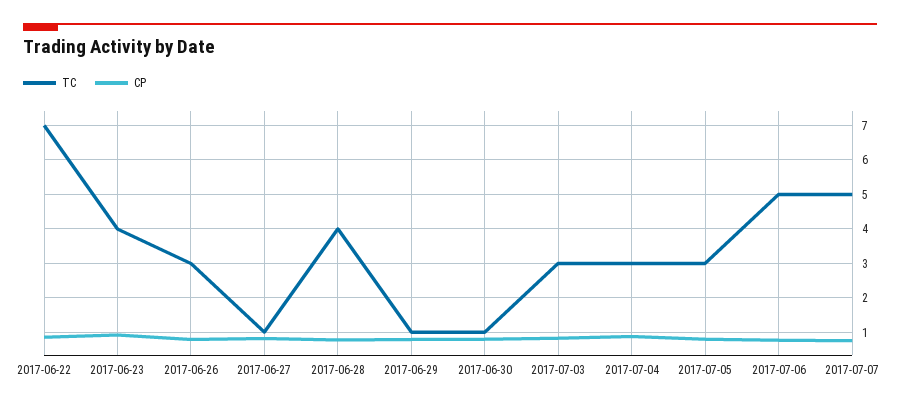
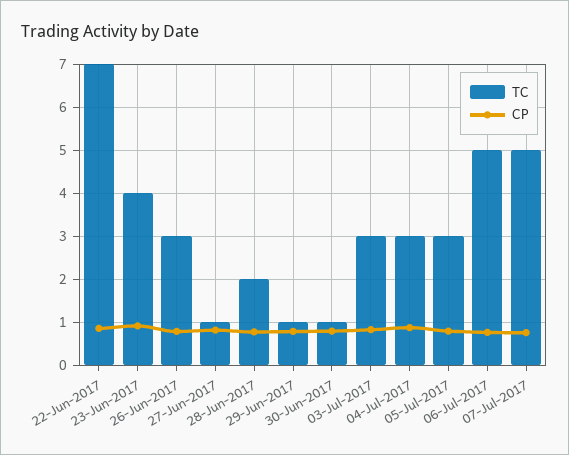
  {
    "TC": {
      "2017-06-22": 7,
      "2017-06-23": 4,
      "2017-06-26": 3,
      "2017-06-27": 1,
-     "2017-06-28": 4,
+     "2017-06-28": 2,
      "2017-06-29": 1,
      "2017-06-30": 1,
      "2017-07-03": 3,
      "2017-07-04": 3,
      "2017-07-05": 3,
      "2017-07-06": 5,
      "2017-07-07": 5
    },
    "CP": {
      "2017-06-22": 0.8,
      "2017-06-23": 1,
      "2017-06-26": 0.8,
      "2017-06-27": 0.8,
      "2017-06-28": 0.8,
      "2017-06-29": 0.8,
      "2017-06-30": 0.8,
      "2017-07-03": 0.8,
      "2017-07-04": 0.8,
      "2017-07-05": 0.8,
      "2017-07-06": 0.8,
      "2017-07-07": 0.8
    }
  }

